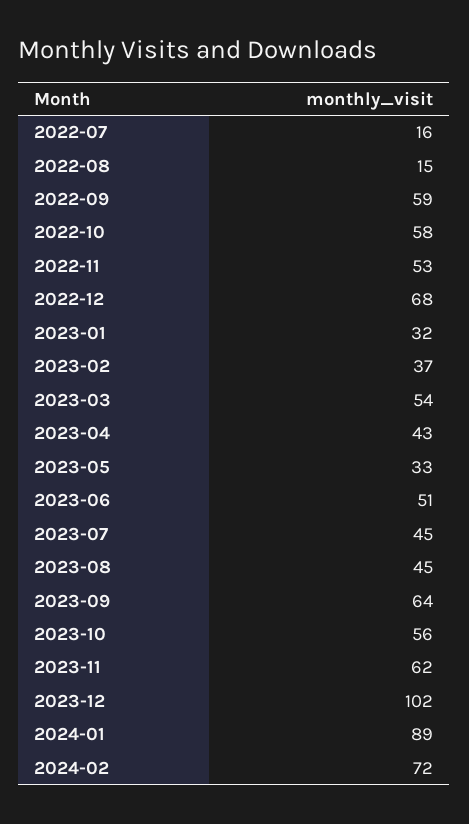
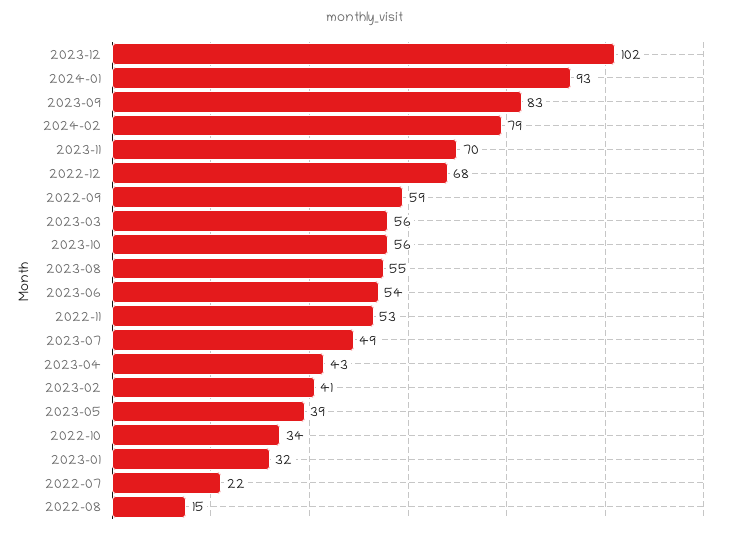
  {
-   "2022-07": 16,
+   "2022-07": 22,
    "2022-08": 15,
    "2022-09": 59,
-   "2022-10": 58,
+   "2022-10": 34,
    "2022-11": 53,
    "2022-12": 68,
    "2023-01": 32,
-   "2023-02": 37,
+   "2023-02": 41,
-   "2023-03": 54,
+   "2023-03": 56,
    "2023-04": 43,
-   "2023-05": 33,
+   "2023-05": 39,
-   "2023-06": 51,
+   "2023-06": 54,
-   "2023-07": 45,
+   "2023-07": 49,
-   "2023-08": 45,
+   "2023-08": 55,
-   "2023-09": 64,
+   "2023-09": 83,
    "2023-10": 56,
-   "2023-11": 62,
+   "2023-11": 70,
    "2023-12": 102,
-   "2024-01": 89,
+   "2024-01": 93,
-   "2024-02": 72
+   "2024-02": 79
  }

